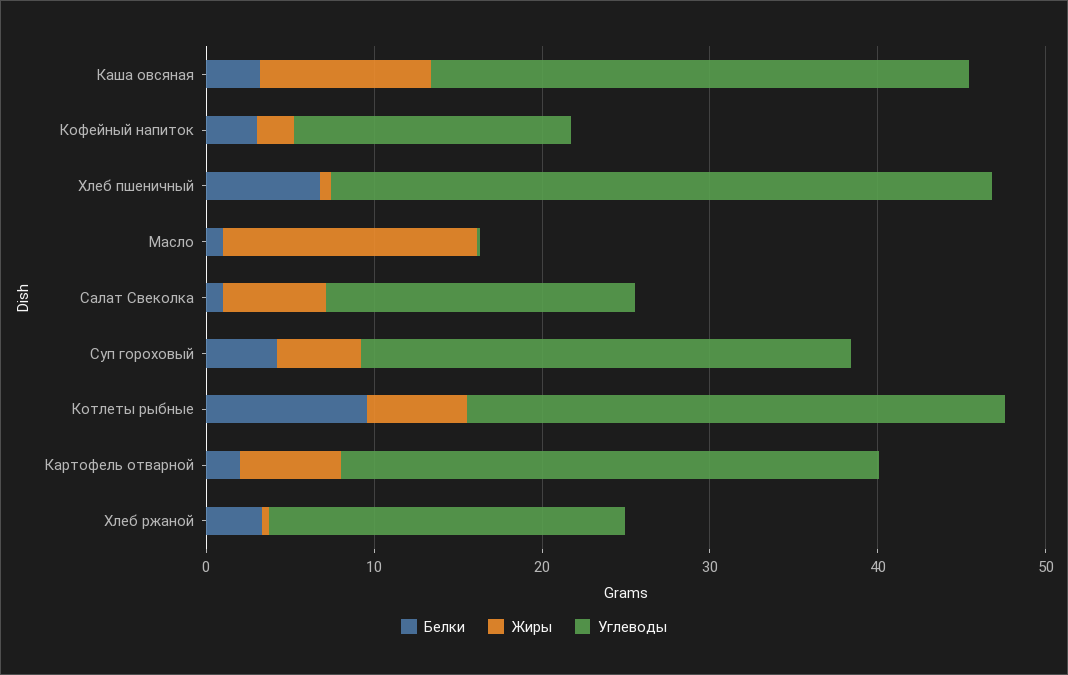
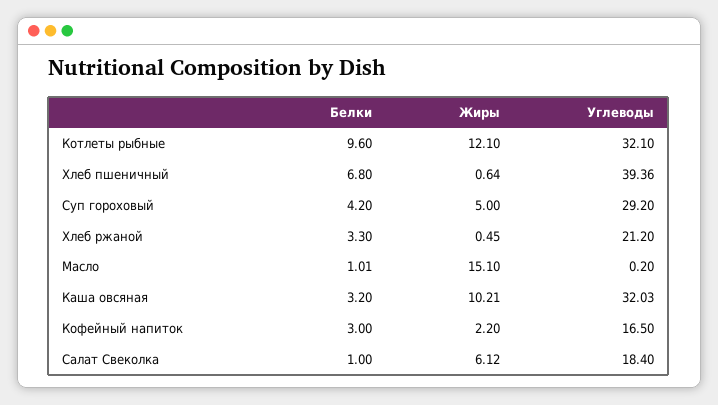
  {
    "Белки": {
      "Каша овсяная": 3.2,
      "Кофейный напиток": 3,
      "Хлеб пшеничный": 6.8,
      "Масло": 1.01,
      "Салат Свеколка": 1,
      "Суп гороховый": 4.2,
      "Котлеты рыбные": 9.6,
-     "Картофель отварной": 2,
      "Хлеб ржаной": 3.3
    },
    "Жиры": {
      "Каша овсяная": 10.21,
      "Кофейный напиток": 2.2,
      "Хлеб пшеничный": 0.64,
      "Масло": 15.1,
      "Салат Свеколка": 6.12,
      "Суп гороховый": 5,
-     "Котлеты рыбные": 6,
+     "Котлеты рыбные": 12.1,
-     "Картофель отварной": 6,
      "Хлеб ржаной": 0.45
    },
    "Углеводы": {
      "Каша овсяная": 32.03,
      "Кофейный напиток": 16.5,
      "Хлеб пшеничный": 39.36,
      "Масло": 0.2,
      "Салат Свеколка": 18.4,
      "Суп гороховый": 29.2,
      "Котлеты рыбные": 32.1,
-     "Картофель отварной": 32,
      "Хлеб ржаной": 21.2
    }
  }

